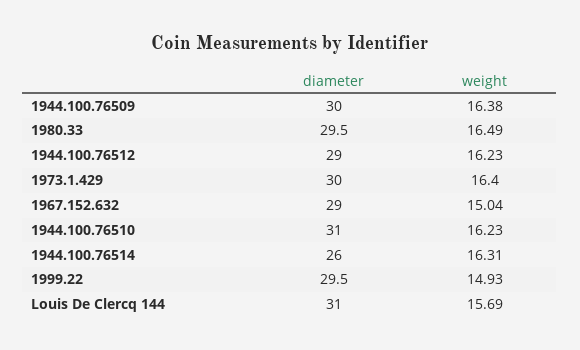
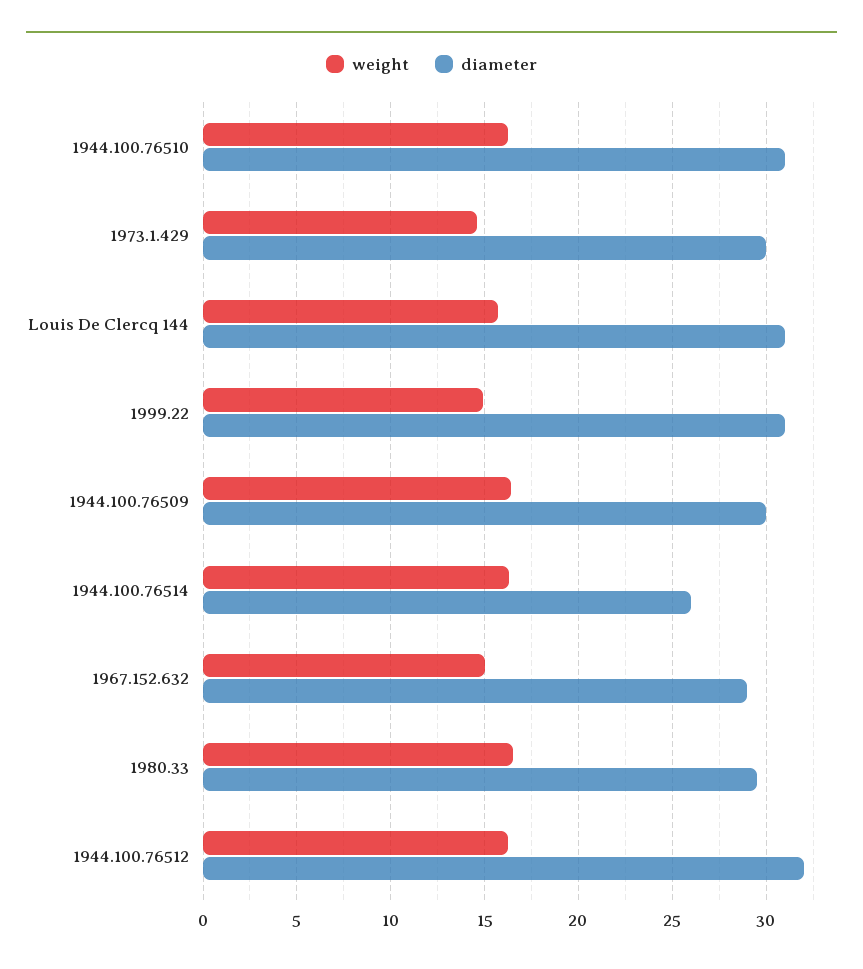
  {
    "diameter": {
      "1944.100.76509": 30,
      "1980.33": 29.5,
-     "1944.100.76512": 29,
+     "1944.100.76512": 32,
      "1973.1.429": 30,
      "1967.152.632": 29,
      "1944.100.76510": 31,
      "1944.100.76514": 26,
-     "1999.22": 29.5,
+     "1999.22": 31,
      "Louis De Clercq 144": 31
    },
    "weight": {
      "1944.100.76509": 16.38,
      "1980.33": 16.49,
      "1944.100.76512": 16.23,
-     "1973.1.429": 16.4,
+     "1973.1.429": 14.5,
      "1967.152.632": 15.04,
      "1944.100.76510": 16.23,
      "1944.100.76514": 16.31,
      "1999.22": 14.93,
      "Louis De Clercq 144": 15.69
    }
  }

